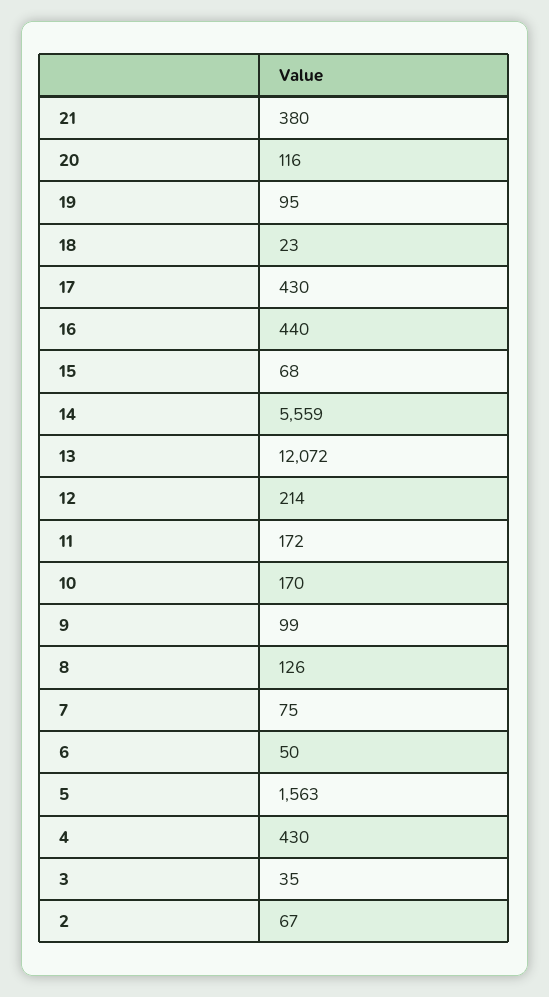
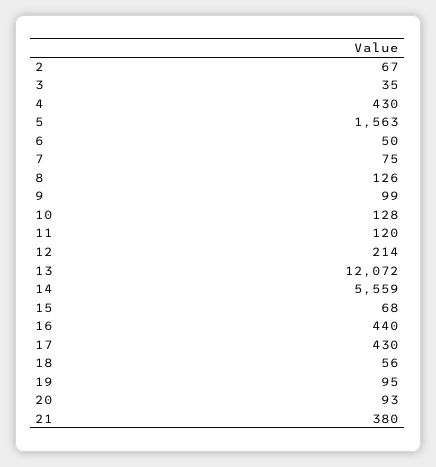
  {
    "21": 380,
-   "20": 116,
+   "20": 93,
    "19": 95,
-   "18": 23,
+   "18": 56,
    "17": 430,
    "16": 440,
    "15": 68,
    "14": 5559,
    "13": 12072,
    "12": 214,
-   "11": 172,
+   "11": 120,
-   "10": 170,
+   "10": 128,
    "9": 99,
    "8": 126,
    "7": 75,
    "6": 50,
    "5": 1563,
    "4": 430,
    "3": 35,
    "2": 67
  }

